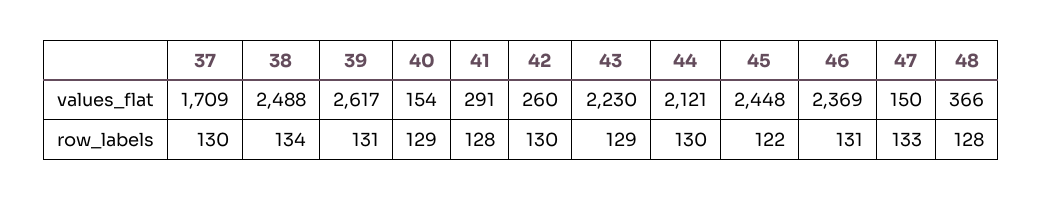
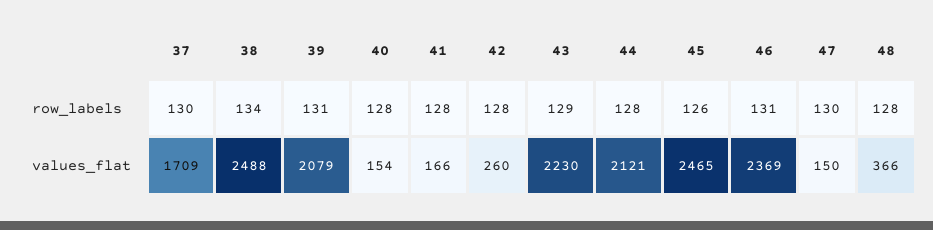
  {
    "37": {
      "values_flat": 1709,
      "row_labels": 130
    },
    "38": {
      "values_flat": 2488,
      "row_labels": 134
    },
    "39": {
-     "values_flat": 2617,
+     "values_flat": 2079,
      "row_labels": 131
    },
    "40": {
      "values_flat": 154,
-     "row_labels": 129
+     "row_labels": 128
    },
    "41": {
-     "values_flat": 291,
+     "values_flat": 166,
      "row_labels": 128
    },
    "42": {
      "values_flat": 260,
-     "row_labels": 130
+     "row_labels": 128
    },
    "43": {
      "values_flat": 2230,
      "row_labels": 129
    },
    "44": {
      "values_flat": 2121,
-     "row_labels": 130
+     "row_labels": 128
    },
    "45": {
-     "values_flat": 2448,
+     "values_flat": 2465,
-     "row_labels": 122
+     "row_labels": 126
    },
    "46": {
      "values_flat": 2369,
      "row_labels": 131
    },
    "47": {
      "values_flat": 150,
-     "row_labels": 133
+     "row_labels": 130
    },
    "48": {
      "values_flat": 366,
      "row_labels": 128
    }
  }

